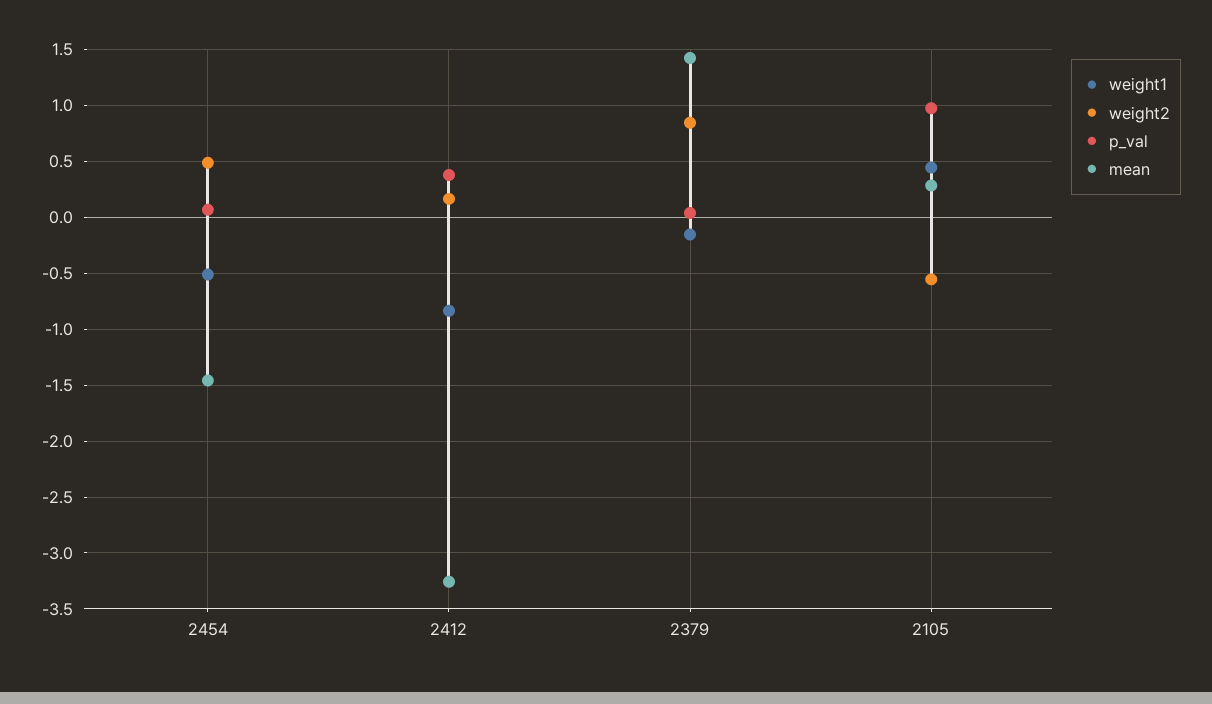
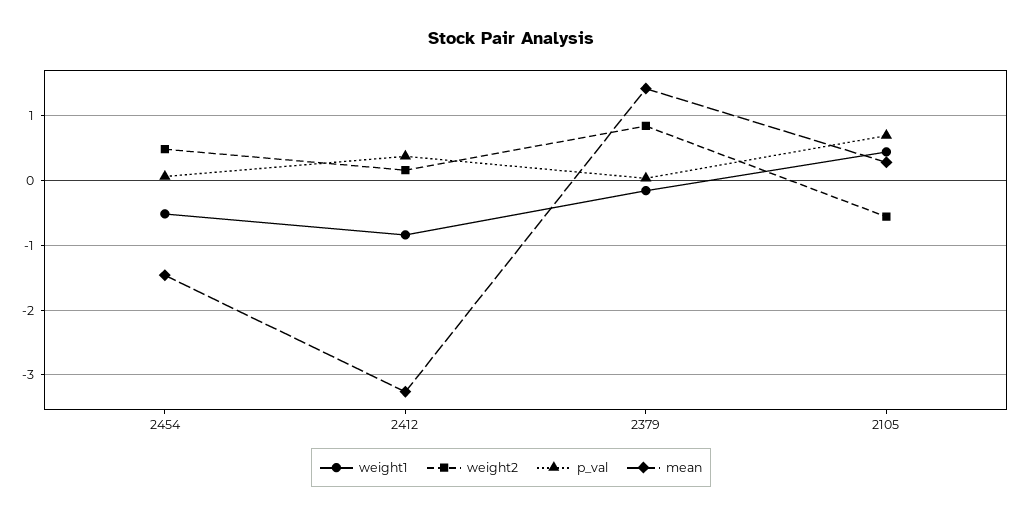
  {
    "weight1": {
      "2454": -0.5,
      "2412": -0.8,
      "2379": -0.2,
      "2105": 0.4
    },
    "weight2": {
      "2454": 0.5,
      "2412": 0.2,
      "2379": 0.8,
      "2105": -0.6
    },
    "p_val": {
      "2454": 0.1,
      "2412": 0.4,
      "2379": 0,
-     "2105": 1
+     "2105": 0.7
    },
    "mean": {
      "2454": -1.5,
      "2412": -3.3,
      "2379": 1.4,
      "2105": 0.3
    }
  }

